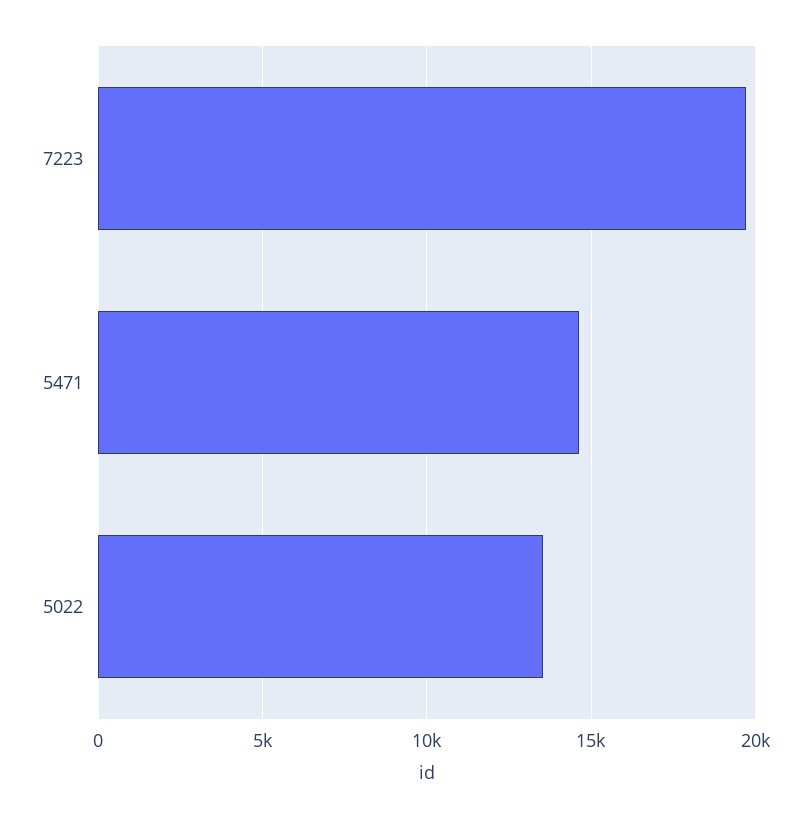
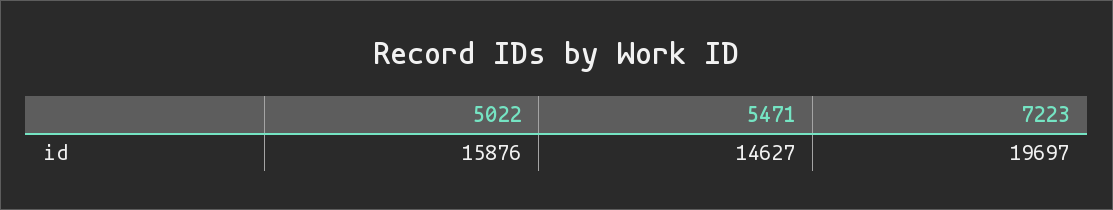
  {
    "7223": 19697,
    "5471": 14627,
-   "5022": 13500
+   "5022": 15876
  }

